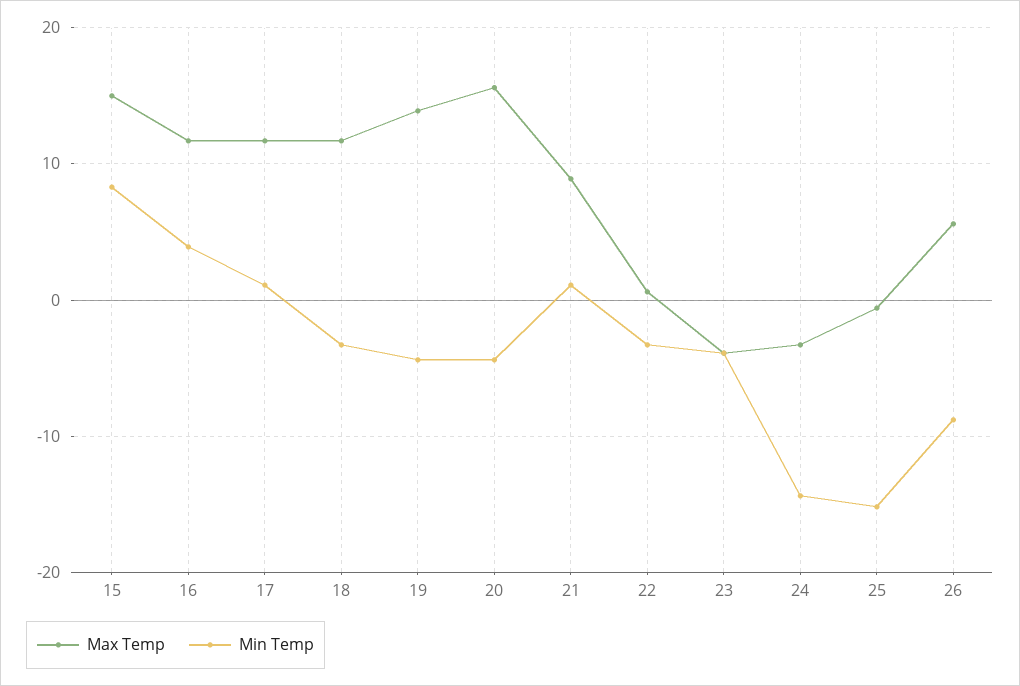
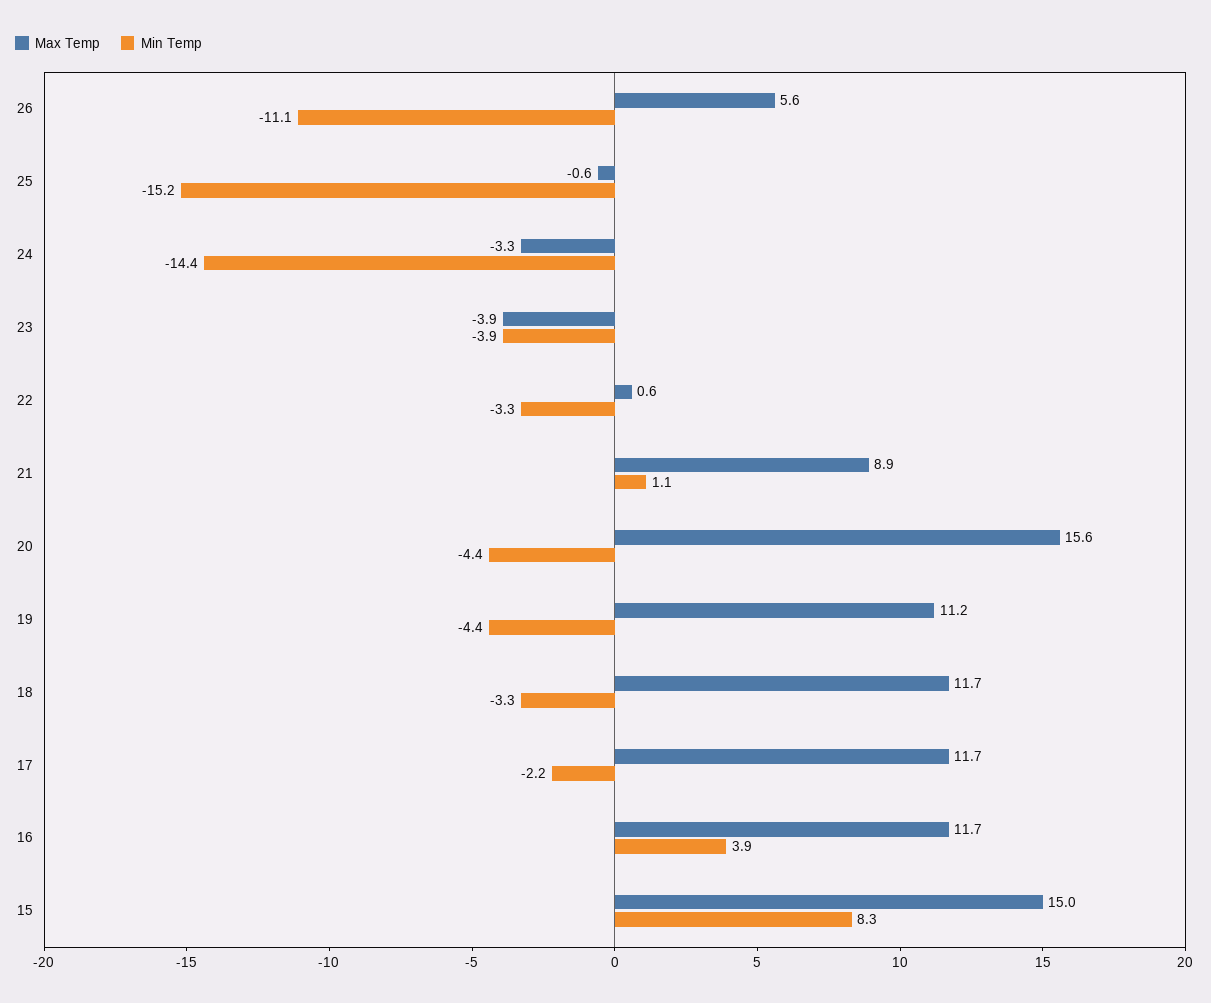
  {
    "Max Temp": {
      "15": 15,
      "16": 11.7,
      "17": 11.7,
      "18": 11.7,
-     "19": 14,
+     "19": 11.2,
      "20": 15.6,
      "21": 8.9,
      "22": 0.6,
      "23": -3.9,
      "24": -3.3,
      "25": -0.6,
      "26": 5.6
    },
    "Min Temp": {
      "15": 8.3,
      "16": 3.9,
-     "17": 1,
+     "17": -2.2,
      "18": -3.3,
      "19": -4.4,
      "20": -4.4,
      "21": 1.1,
      "22": -3.3,
      "23": -3.9,
      "24": -14.4,
      "25": -15.2,
-     "26": -9
+     "26": -11.1
    }
  }

